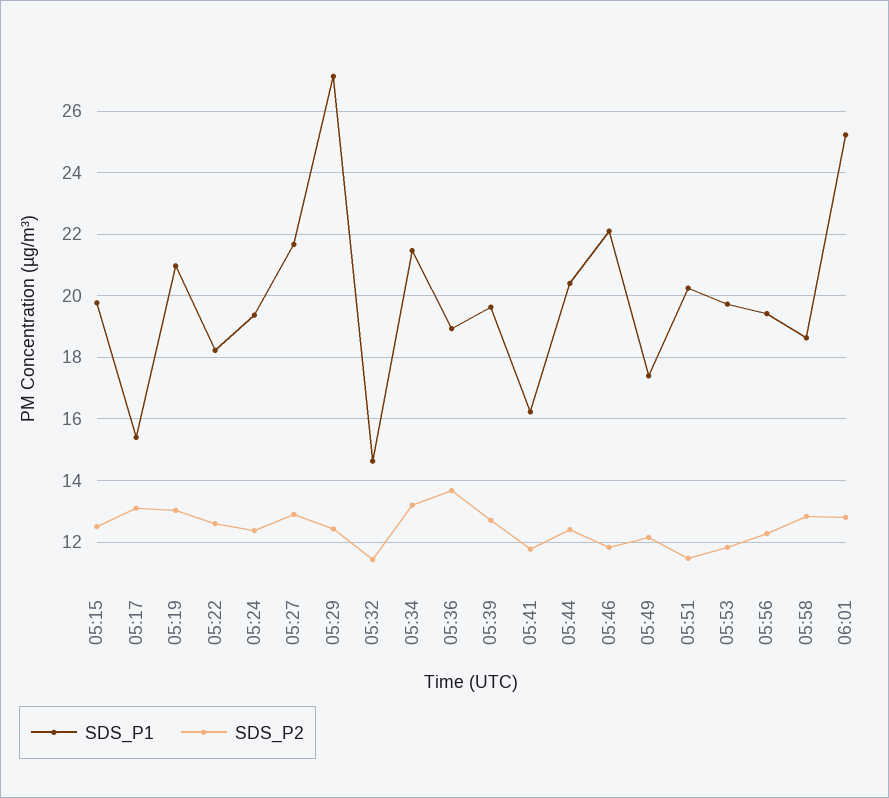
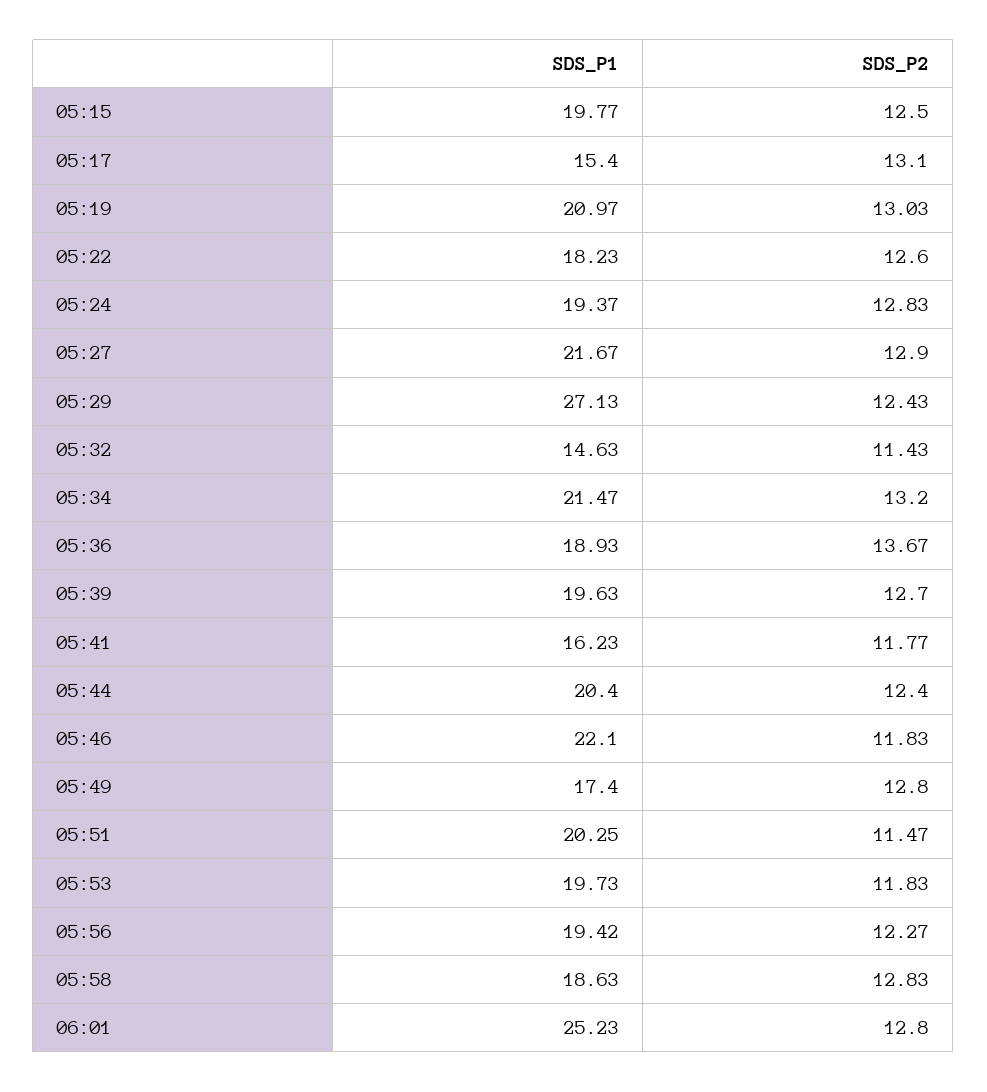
  {
    "SDS_P1": {
      "05:15": 19.77,
      "05:17": 15.4,
      "05:19": 20.97,
      "05:22": 18.23,
      "05:24": 19.37,
      "05:27": 21.67,
      "05:29": 27.13,
      "05:32": 14.63,
      "05:34": 21.47,
      "05:36": 18.93,
      "05:39": 19.63,
      "05:41": 16.23,
      "05:44": 20.4,
      "05:46": 22.1,
      "05:49": 17.4,
      "05:51": 20.25,
      "05:53": 19.73,
      "05:56": 19.42,
      "05:58": 18.63,
      "06:01": 25.23
    },
    "SDS_P2": {
      "05:15": 12.5,
      "05:17": 13.1,
      "05:19": 13.03,
      "05:22": 12.6,
-     "05:24": 12.4,
+     "05:24": 12.83,
      "05:27": 12.9,
      "05:29": 12.43,
      "05:32": 11.43,
      "05:34": 13.2,
      "05:36": 13.67,
      "05:39": 12.7,
      "05:41": 11.77,
      "05:44": 12.4,
      "05:46": 11.83,
-     "05:49": 12.2,
+     "05:49": 12.8,
      "05:51": 11.47,
      "05:53": 11.83,
      "05:56": 12.27,
      "05:58": 12.83,
      "06:01": 12.8
    }
  }

